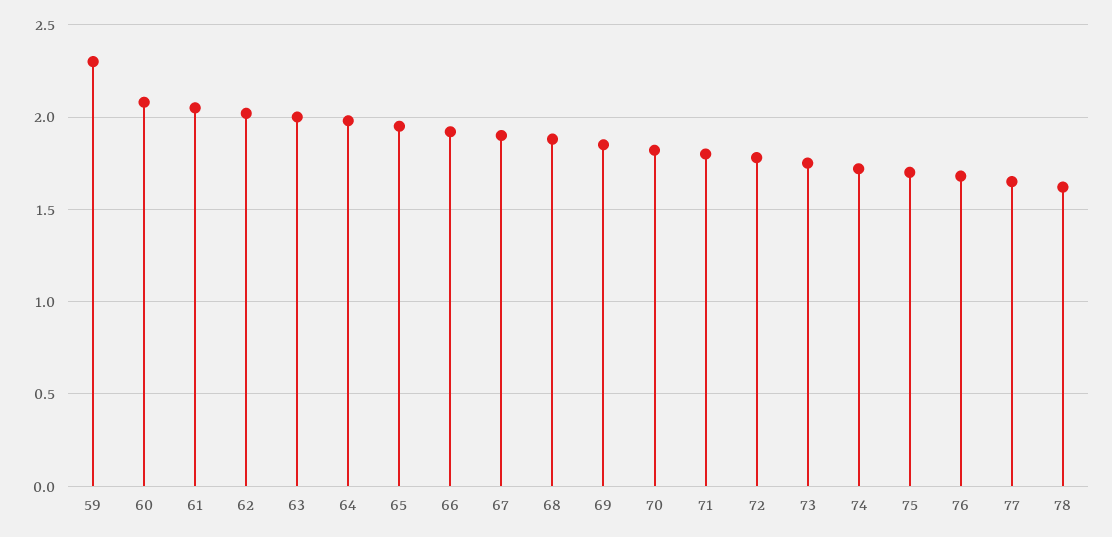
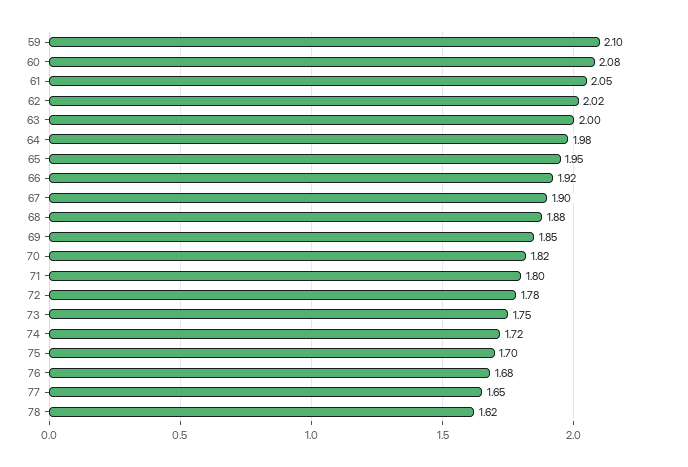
  {
-   "59": 2.3,
+   "59": 2.1,
    "60": 2.08,
    "61": 2.05,
    "62": 2.02,
    "63": 2,
    "64": 1.98,
    "65": 1.95,
    "66": 1.92,
    "67": 1.9,
    "68": 1.88,
    "69": 1.85,
    "70": 1.82,
    "71": 1.8,
    "72": 1.78,
    "73": 1.75,
    "74": 1.72,
    "75": 1.7,
    "76": 1.68,
    "77": 1.65,
    "78": 1.62
  }

